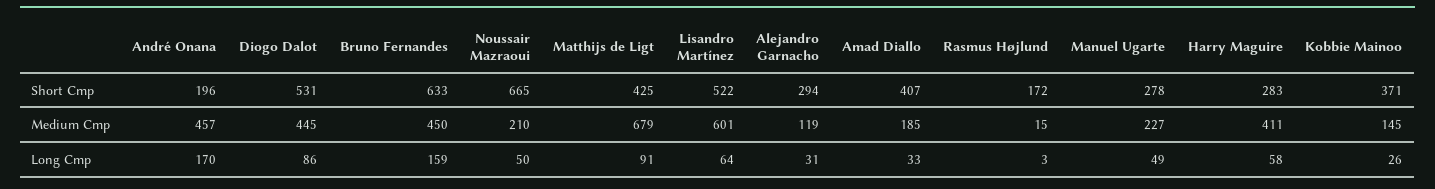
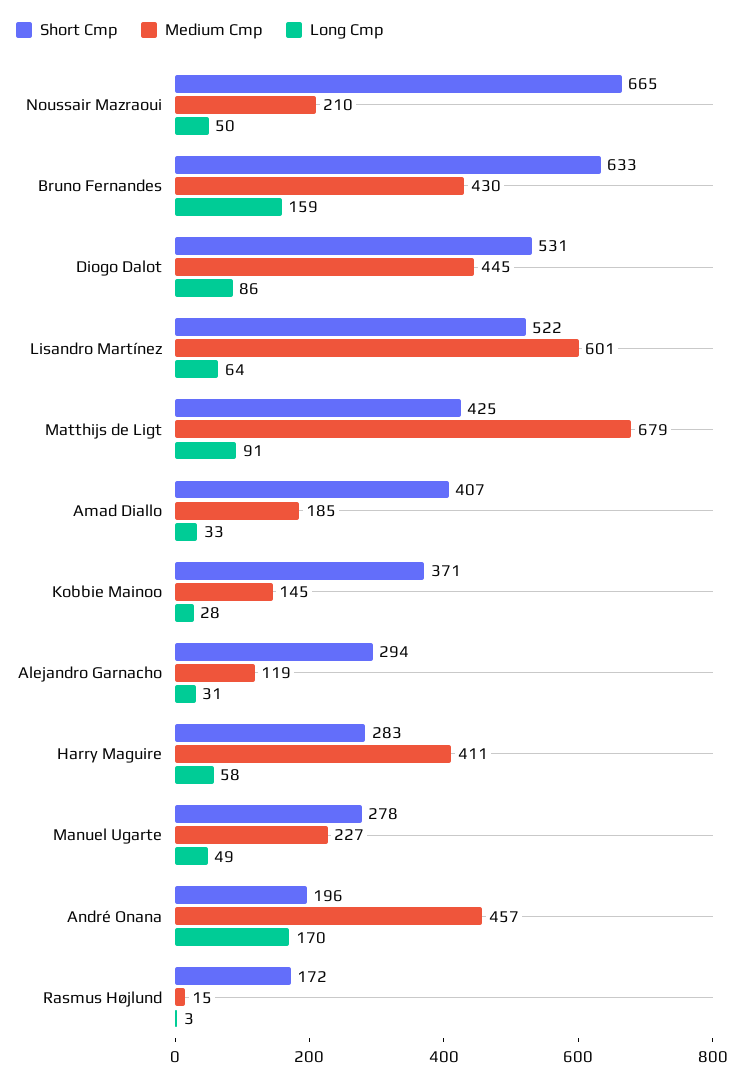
  {
    "Short Cmp": {
      "André Onana": 196,
      "Diogo Dalot": 531,
      "Bruno Fernandes": 633,
      "Noussair Mazraoui": 665,
      "Matthijs de Ligt": 425,
      "Lisandro Martínez": 522,
      "Alejandro Garnacho": 294,
      "Amad Diallo": 407,
      "Rasmus Højlund": 172,
      "Manuel Ugarte": 278,
      "Harry Maguire": 283,
      "Kobbie Mainoo": 371
    },
    "Medium Cmp": {
      "André Onana": 457,
      "Diogo Dalot": 445,
-     "Bruno Fernandes": 450,
+     "Bruno Fernandes": 430,
      "Noussair Mazraoui": 210,
      "Matthijs de Ligt": 679,
      "Lisandro Martínez": 601,
      "Alejandro Garnacho": 119,
      "Amad Diallo": 185,
      "Rasmus Højlund": 15,
      "Manuel Ugarte": 227,
      "Harry Maguire": 411,
      "Kobbie Mainoo": 145
    },
    "Long Cmp": {
      "André Onana": 170,
      "Diogo Dalot": 86,
      "Bruno Fernandes": 159,
      "Noussair Mazraoui": 50,
      "Matthijs de Ligt": 91,
      "Lisandro Martínez": 64,
      "Alejandro Garnacho": 31,
      "Amad Diallo": 33,
      "Rasmus Højlund": 3,
      "Manuel Ugarte": 49,
      "Harry Maguire": 58,
-     "Kobbie Mainoo": 26
+     "Kobbie Mainoo": 28
    }
  }

